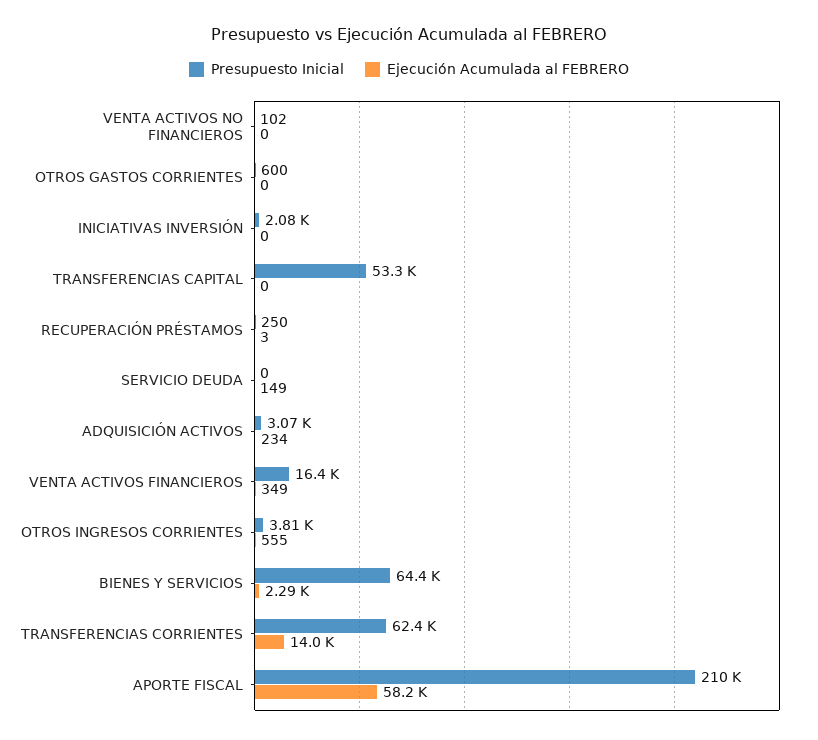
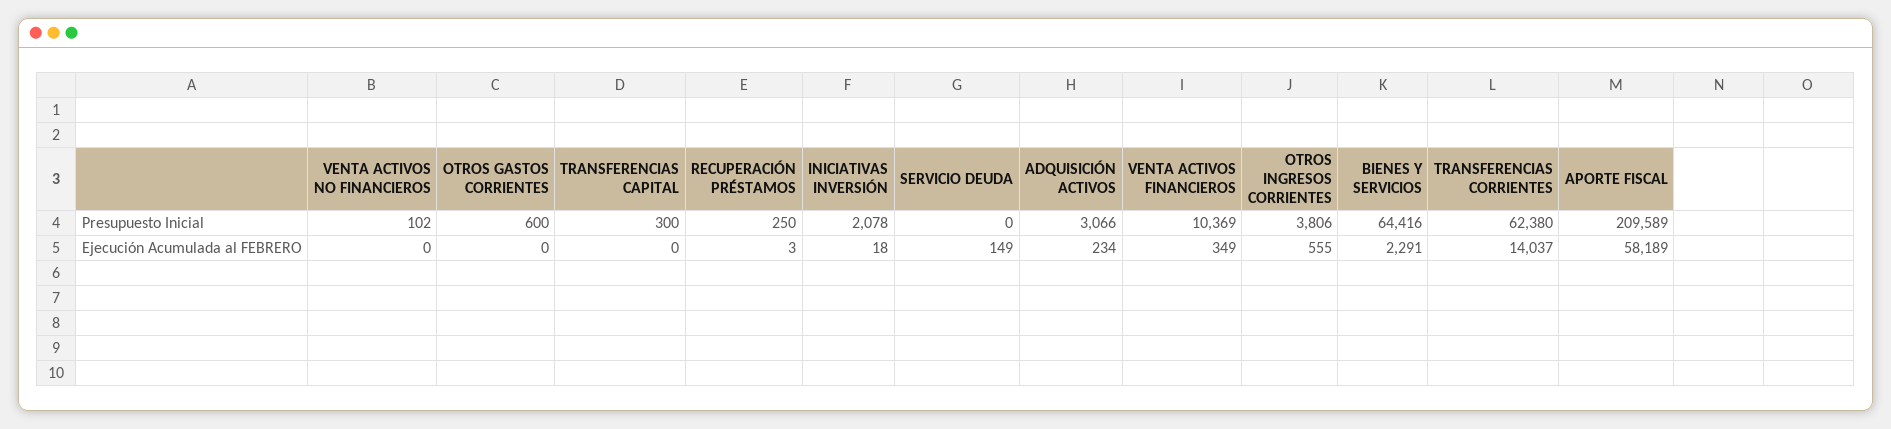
  {
    "Presupuesto Inicial": {
      "VENTA ACTIVOS NO FINANCIEROS": 102,
      "OTROS GASTOS CORRIENTES": 600,
      "INICIATIVAS INVERSIÓN": 2078,
-     "TRANSFERENCIAS CAPITAL": 53300,
+     "TRANSFERENCIAS CAPITAL": 300,
      "RECUPERACIÓN PRÉSTAMOS": 250,
      "SERVICIO DEUDA": 0,
      "ADQUISICIÓN ACTIVOS": 3066,
-     "VENTA ACTIVOS FINANCIEROS": 16400,
+     "VENTA ACTIVOS FINANCIEROS": 10369,
      "OTROS INGRESOS CORRIENTES": 3806,
      "BIENES Y SERVICIOS": 64416,
      "TRANSFERENCIAS CORRIENTES": 62380,
      "APORTE FISCAL": 209589
    },
    "Ejecución Acumulada al FEBRERO": {
      "VENTA ACTIVOS NO FINANCIEROS": 0,
      "OTROS GASTOS CORRIENTES": 0,
-     "INICIATIVAS INVERSIÓN": 0,
+     "INICIATIVAS INVERSIÓN": 18,
      "TRANSFERENCIAS CAPITAL": 0,
      "RECUPERACIÓN PRÉSTAMOS": 3,
      "SERVICIO DEUDA": 149,
      "ADQUISICIÓN ACTIVOS": 234,
      "VENTA ACTIVOS FINANCIEROS": 349,
      "OTROS INGRESOS CORRIENTES": 555,
      "BIENES Y SERVICIOS": 2291,
      "TRANSFERENCIAS CORRIENTES": 14037,
      "APORTE FISCAL": 58189
    }
  }

